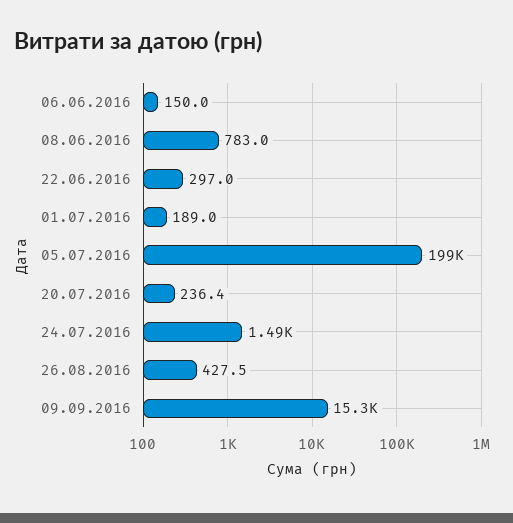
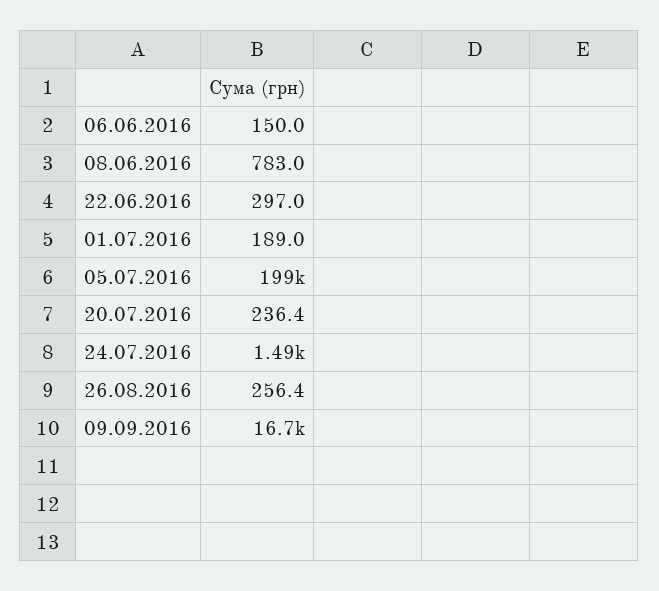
  {
    "06.06.2016": 150,
    "08.06.2016": 783,
    "22.06.2016": 297,
    "01.07.2016": 189,
    "05.07.2016": 199000,
    "20.07.2016": 236.4,
    "24.07.2016": 1490,
-   "26.08.2016": 427.5,
+   "26.08.2016": 256.4,
-   "09.09.2016": 15300
+   "09.09.2016": 16700
  }

